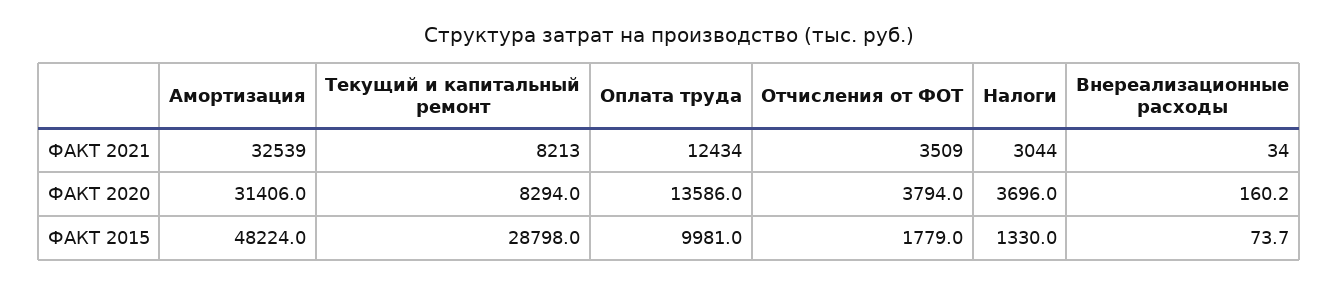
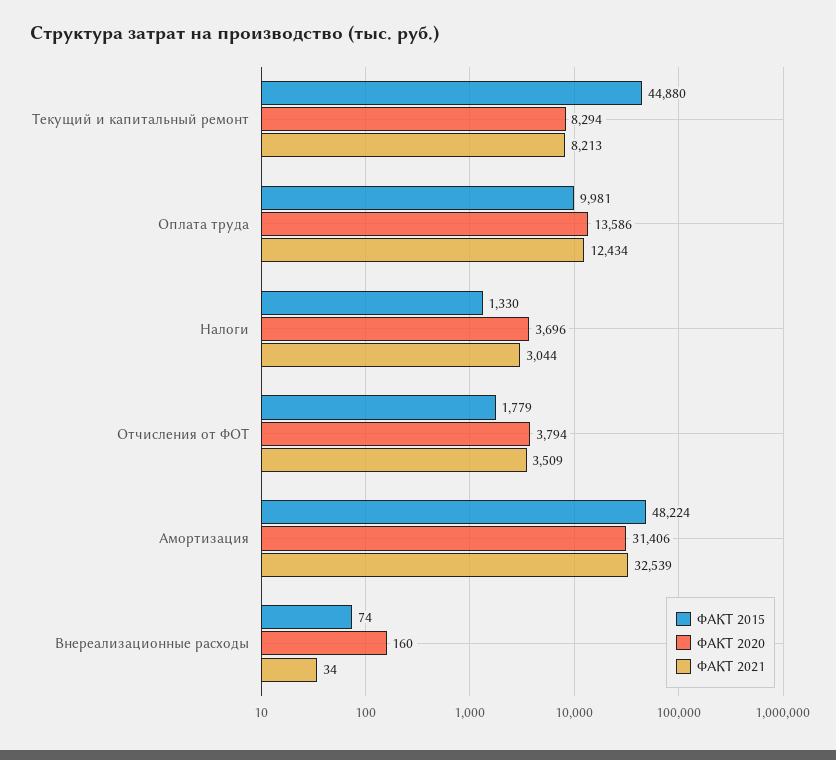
  {
    "ФАКТ 2021": {
      "Амортизация": 32539,
      "Текущий и капитальный ремонт": 8213,
      "Оплата труда": 12434,
      "Отчисления от ФОТ": 3509,
      "Налоги": 3044,
      "Внереализационные расходы": 34
    },
    "ФАКТ 2020": {
      "Амортизация": 31406,
      "Текущий и капитальный ремонт": 8294,
      "Оплата труда": 13586,
      "Отчисления от ФОТ": 3794,
      "Налоги": 3696,
      "Внереализационные расходы": 160.2
    },
    "ФАКТ 2015": {
      "Амортизация": 48224,
-     "Текущий и капитальный ремонт": 28798,
+     "Текущий и капитальный ремонт": 44880,
      "Оплата труда": 9981,
      "Отчисления от ФОТ": 1779,
      "Налоги": 1330,
      "Внереализационные расходы": 73.7
    }
  }

